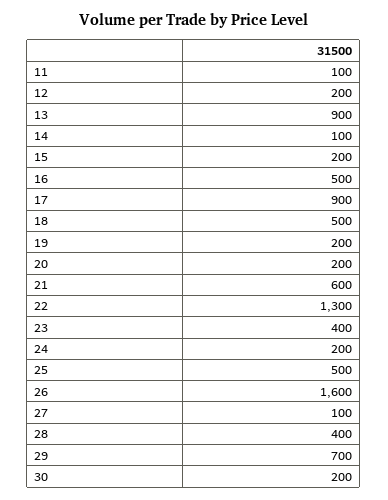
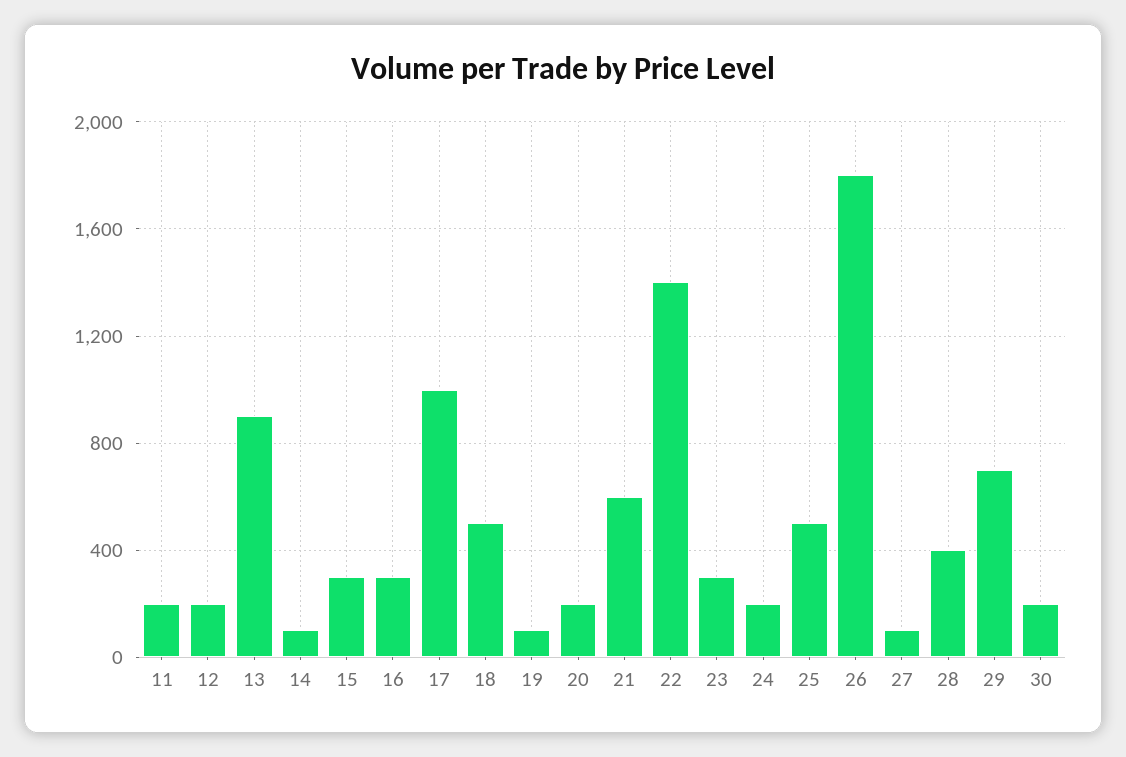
  {
-   "11": 100,
+   "11": 200,
    "12": 200,
    "13": 900,
    "14": 100,
-   "15": 200,
+   "15": 300,
-   "16": 500,
+   "16": 300,
-   "17": 900,
+   "17": 1000,
    "18": 500,
-   "19": 200,
+   "19": 100,
    "20": 200,
    "21": 600,
-   "22": 1300,
+   "22": 1400,
-   "23": 400,
+   "23": 300,
    "24": 200,
    "25": 500,
-   "26": 1600,
+   "26": 1800,
    "27": 100,
    "28": 400,
    "29": 700,
    "30": 200
  }

